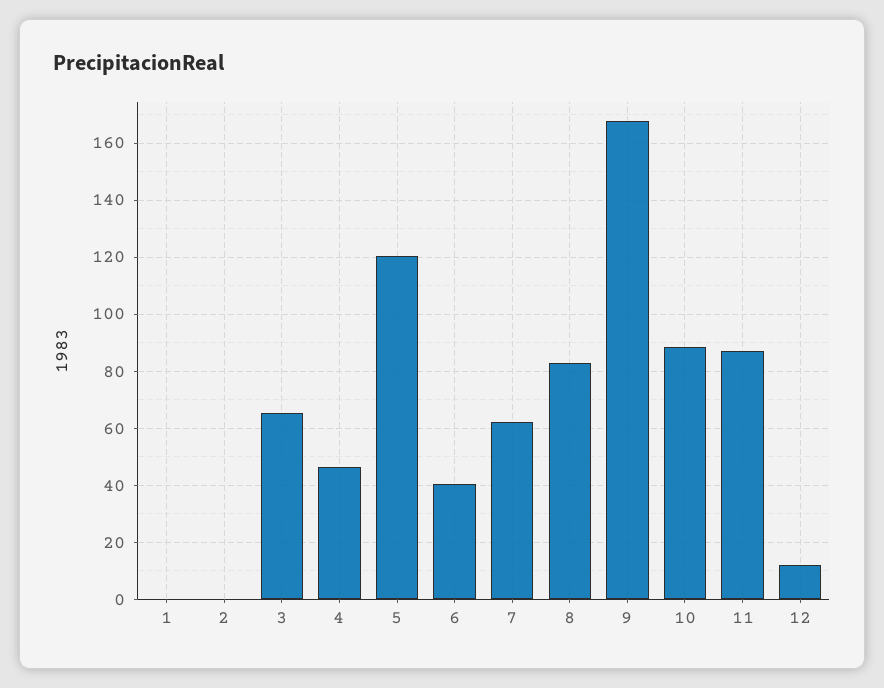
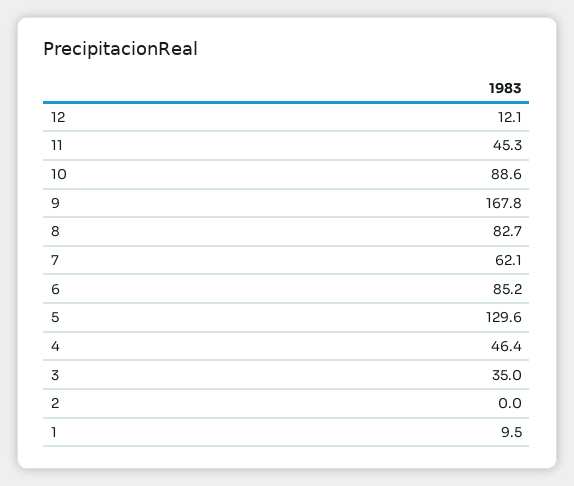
  {
-   "1": 0,
+   "1": 9.5,
    "2": 0,
-   "3": 65,
+   "3": 35,
    "4": 46.4,
-   "5": 120,
+   "5": 129.6,
-   "6": 40,
+   "6": 85.2,
    "7": 62.1,
    "8": 82.7,
    "9": 167.8,
    "10": 88.6,
-   "11": 87.5,
+   "11": 45.3,
    "12": 12.1
  }

